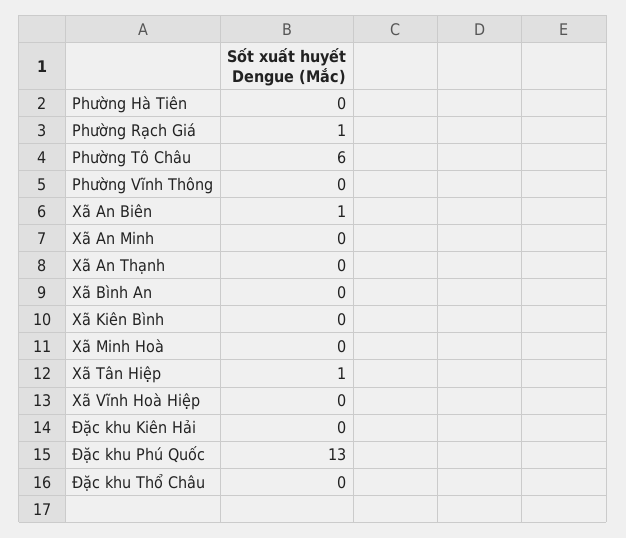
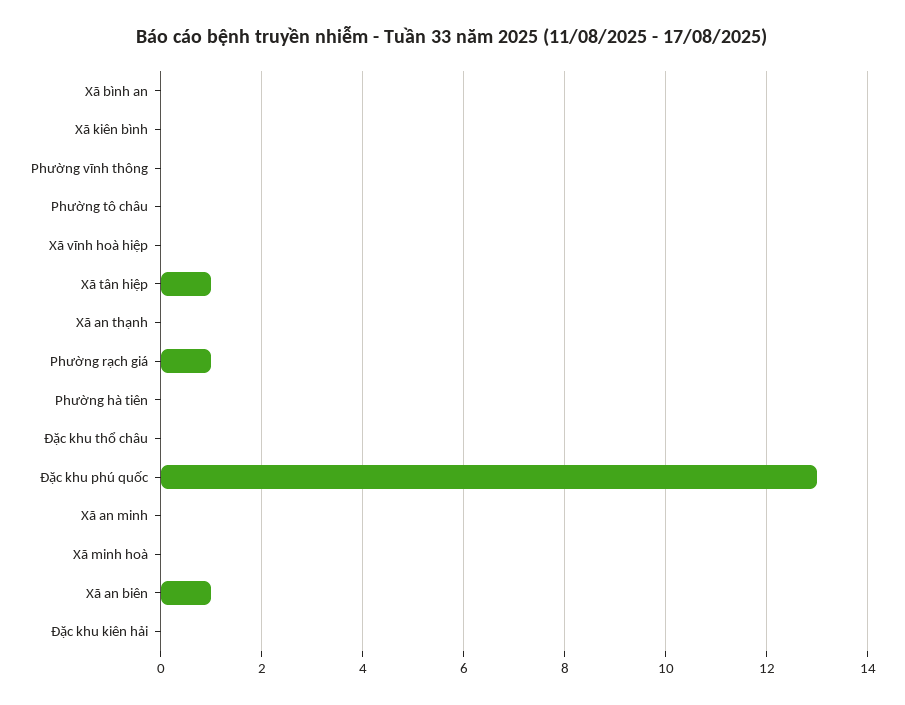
  {
    "Phường Hà Tiên": 0,
    "Phường Rạch Giá": 1,
-   "Phường Tô Châu": 6,
+   "Phường Tô Châu": 0,
    "Phường Vĩnh Thông": 0,
    "Xã An Biên": 1,
    "Xã An Minh": 0,
    "Xã An Thạnh": 0,
    "Xã Bình An": 0,
    "Xã Kiên Bình": 0,
    "Xã Minh Hoà": 0,
    "Xã Tân Hiệp": 1,
    "Xã Vĩnh Hoà Hiệp": 0,
    "Đặc khu Kiên Hải": 0,
    "Đặc khu Phú Quốc": 13,
    "Đặc khu Thổ Châu": 0
  }

